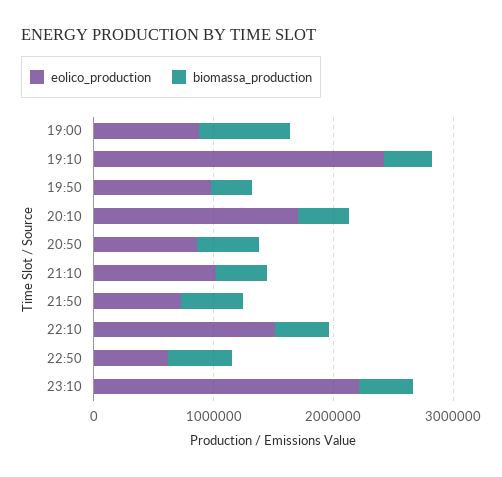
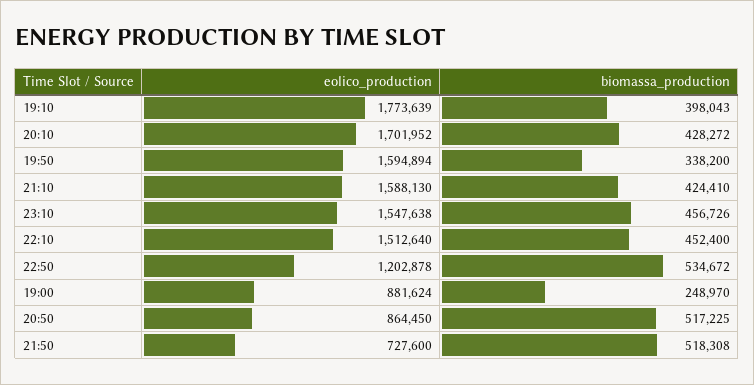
  {
    "eolico_production": {
      "19:00": 881624,
-     "19:10": 2400000,
+     "19:10": 1773639,
-     "19:50": 1000000,
+     "19:50": 1594894,
      "20:10": 1701952,
      "20:50": 864450,
-     "21:10": 1000000,
+     "21:10": 1588130,
      "21:50": 727600,
      "22:10": 1512640,
-     "22:50": 600000,
+     "22:50": 1202878,
-     "23:10": 2200000
+     "23:10": 1547638
    },
    "biomassa_production": {
-     "19:00": 800000,
+     "19:00": 248970,
      "19:10": 398043,
      "19:50": 338200,
      "20:10": 428272,
      "20:50": 517225,
      "21:10": 424410,
      "21:50": 518308,
      "22:10": 452400,
      "22:50": 534672,
      "23:10": 456726
    }
  }

